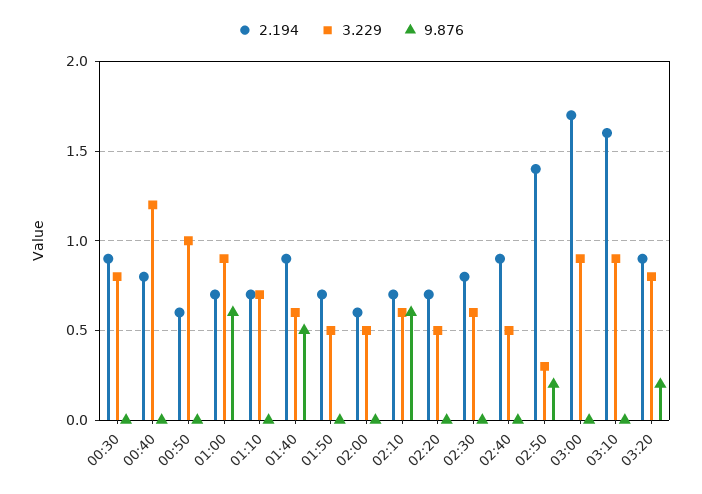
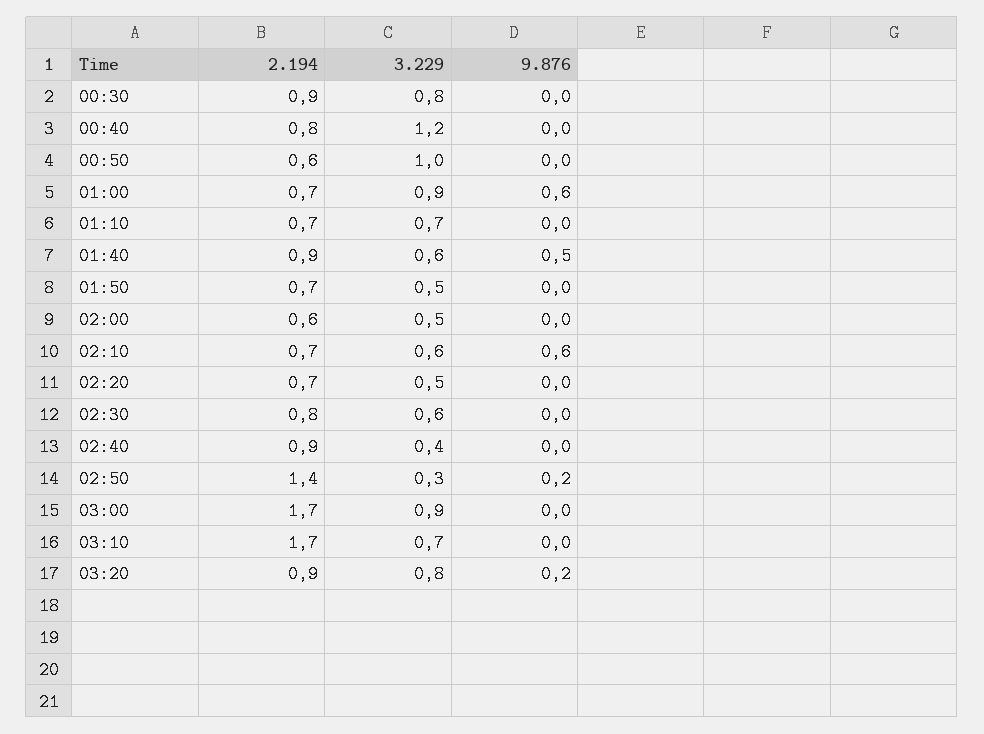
  {
    "2.194": {
      "00:30": 0.9,
      "00:40": 0.8,
      "00:50": 0.6,
      "01:00": 0.7,
      "01:10": 0.7,
      "01:40": 0.9,
      "01:50": 0.7,
      "02:00": 0.6,
      "02:10": 0.7,
      "02:20": 0.7,
      "02:30": 0.8,
      "02:40": 0.9,
      "02:50": 1.4,
      "03:00": 1.7,
-     "03:10": 1.6,
+     "03:10": 1.7,
      "03:20": 0.9
    },
    "3.229": {
      "00:30": 0.8,
      "00:40": 1.2,
      "00:50": 1,
      "01:00": 0.9,
      "01:10": 0.7,
      "01:40": 0.6,
      "01:50": 0.5,
      "02:00": 0.5,
      "02:10": 0.6,
      "02:20": 0.5,
      "02:30": 0.6,
-     "02:40": 0.5,
+     "02:40": 0.4,
      "02:50": 0.3,
      "03:00": 0.9,
-     "03:10": 0.9,
+     "03:10": 0.7,
      "03:20": 0.8
    },
    "9.876": {
      "00:30": 0,
      "00:40": 0,
      "00:50": 0,
      "01:00": 0.6,
      "01:10": 0,
      "01:40": 0.5,
      "01:50": 0,
      "02:00": 0,
      "02:10": 0.6,
      "02:20": 0,
      "02:30": 0,
      "02:40": 0,
      "02:50": 0.2,
      "03:00": 0,
      "03:10": 0,
      "03:20": 0.2
    }
  }

